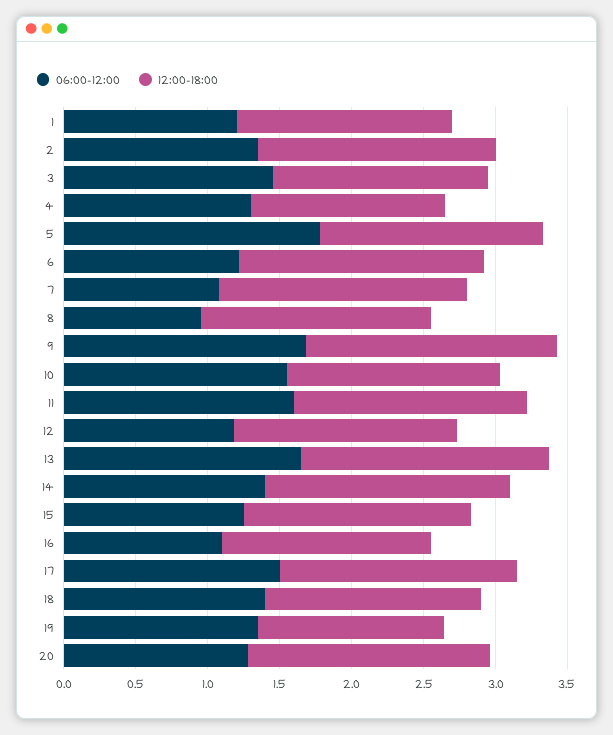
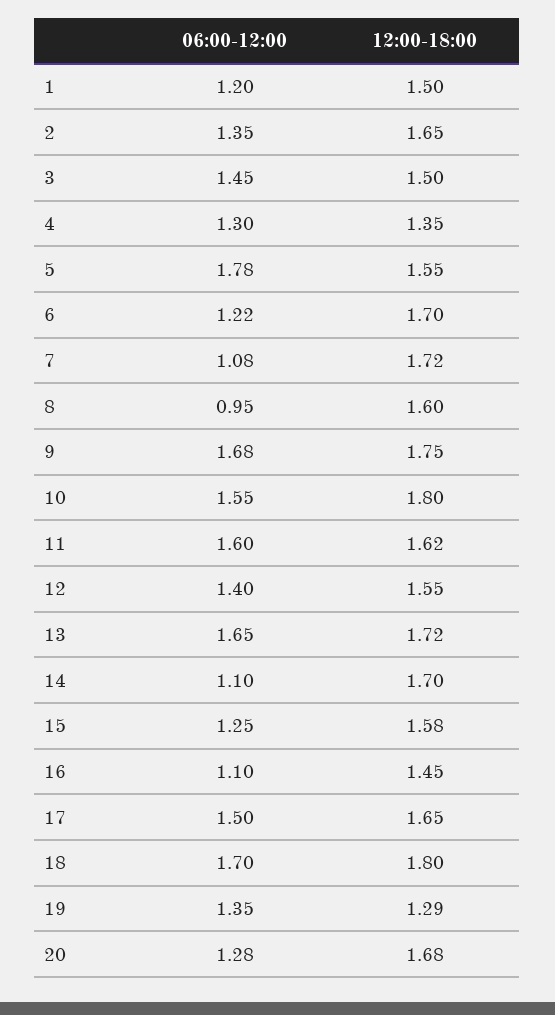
  {
    "06:00-12:00": {
      "1": 1.2,
      "2": 1.35,
      "3": 1.45,
      "4": 1.3,
      "5": 1.78,
      "6": 1.22,
      "7": 1.08,
      "8": 0.95,
      "9": 1.68,
      "10": 1.55,
      "11": 1.6,
-     "12": 1.2,
+     "12": 1.4,
      "13": 1.65,
-     "14": 1.4,
+     "14": 1.1,
      "15": 1.25,
      "16": 1.1,
      "17": 1.5,
-     "18": 1.4,
+     "18": 1.7,
      "19": 1.35,
      "20": 1.28
    },
    "12:00-18:00": {
      "1": 1.5,
      "2": 1.65,
      "3": 1.5,
      "4": 1.35,
      "5": 1.55,
      "6": 1.7,
      "7": 1.72,
      "8": 1.6,
      "9": 1.75,
-     "10": 1.5,
+     "10": 1.8,
      "11": 1.62,
      "12": 1.55,
      "13": 1.72,
      "14": 1.7,
      "15": 1.58,
      "16": 1.45,
      "17": 1.65,
-     "18": 1.5,
+     "18": 1.8,
      "19": 1.29,
      "20": 1.68
    }
  }

